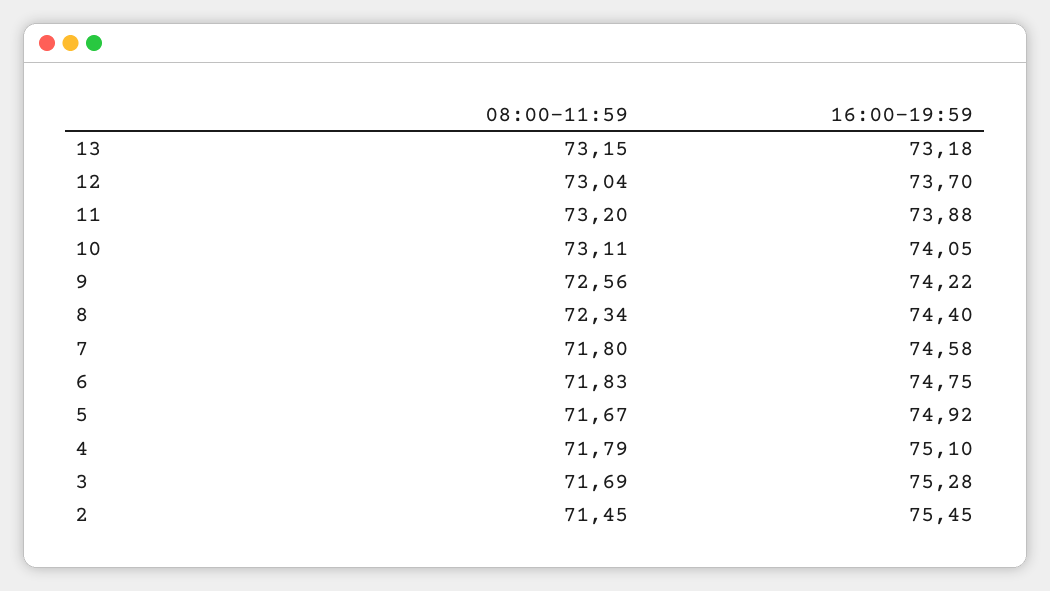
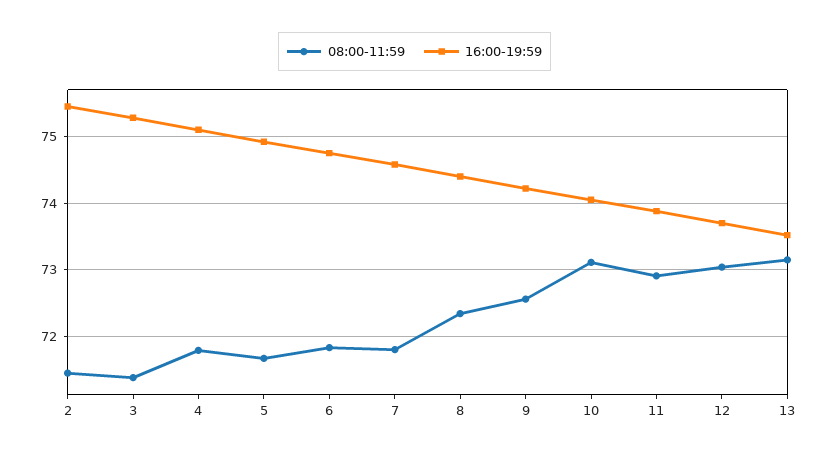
  {
    "08:00-11:59": {
      "13": 73.15,
      "12": 73.04,
-     "11": 73.2,
+     "11": 72.9,
      "10": 73.11,
      "9": 72.56,
      "8": 72.34,
      "7": 71.8,
      "6": 71.83,
      "5": 71.67,
      "4": 71.79,
-     "3": 71.69,
+     "3": 71.4,
      "2": 71.45
    },
    "16:00-19:59": {
-     "13": 73.18,
+     "13": 73.5,
      "12": 73.7,
      "11": 73.88,
      "10": 74.05,
      "9": 74.22,
      "8": 74.4,
      "7": 74.58,
      "6": 74.75,
      "5": 74.92,
      "4": 75.1,
      "3": 75.28,
      "2": 75.45
    }
  }

